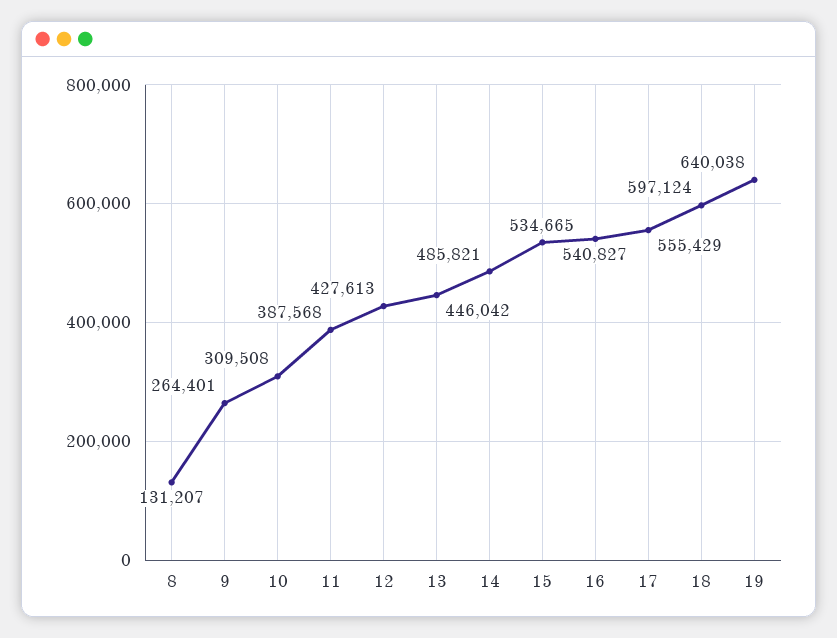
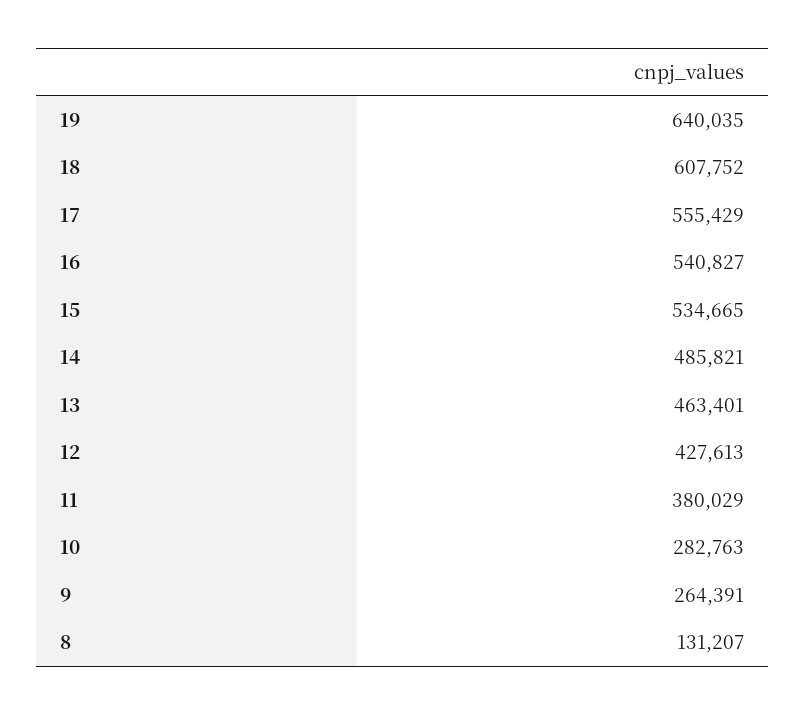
  {
    "8": 131207,
-   "9": 264401,
+   "9": 264391,
-   "10": 309508,
+   "10": 282763,
-   "11": 387568,
+   "11": 380029,
    "12": 427613,
-   "13": 446042,
+   "13": 463401,
    "14": 485821,
    "15": 534665,
    "16": 540827,
    "17": 555429,
-   "18": 597124,
+   "18": 607752,
-   "19": 640038
+   "19": 640035
  }

